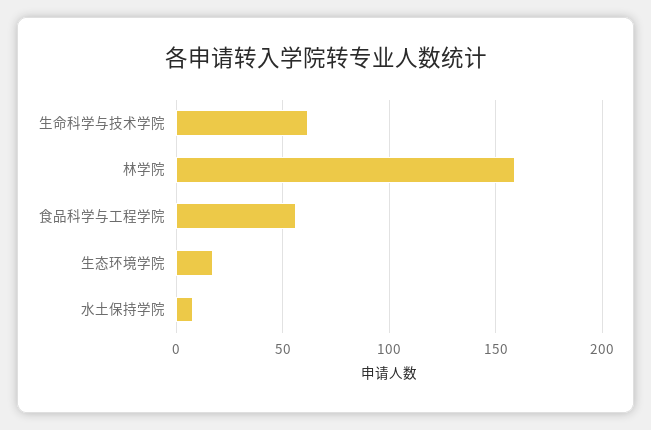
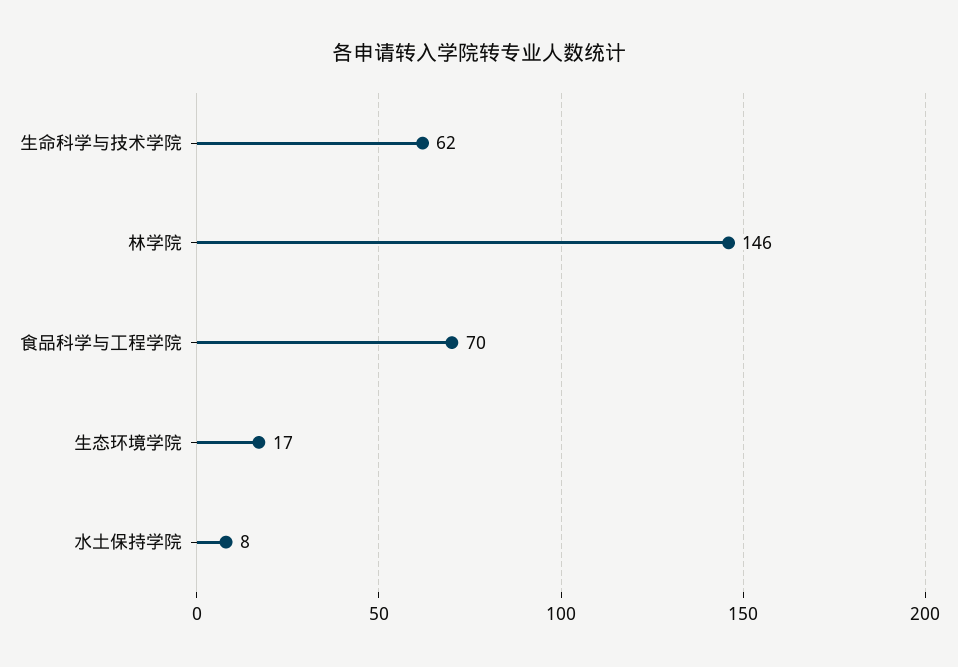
  {
    "生命科学与技术学院": 62,
-   "林学院": 160,
+   "林学院": 146,
-   "食品科学与工程学院": 55,
+   "食品科学与工程学院": 70,
    "生态环境学院": 17,
    "水土保持学院": 8
  }

